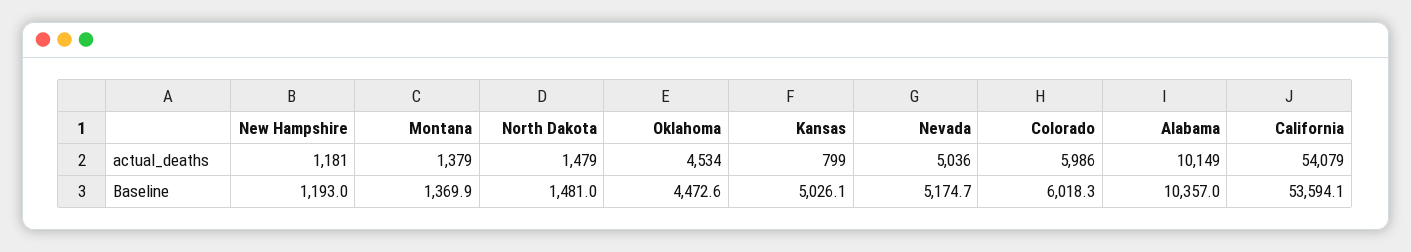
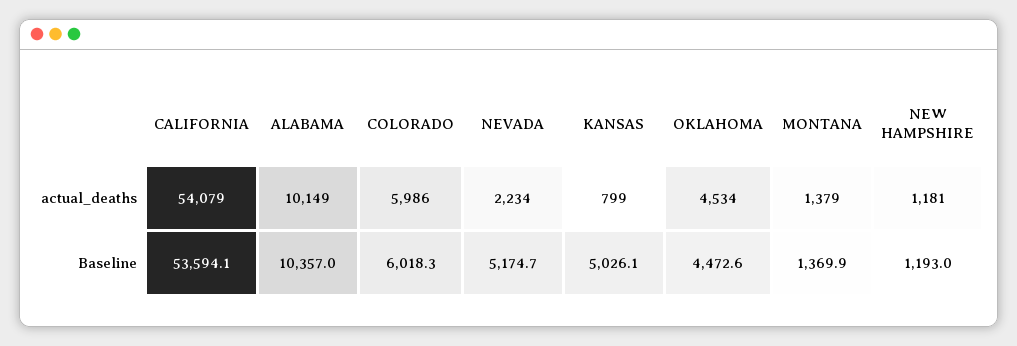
  {
    "New Hampshire": {
      "actual_deaths": 1181,
      "Baseline": 1193
    },
    "Montana": {
      "actual_deaths": 1379,
      "Baseline": 1369.9
    },
-   "North Dakota": {
-     "actual_deaths": 1479,
-     "Baseline": 1481
-   },
    "Oklahoma": {
      "actual_deaths": 4534,
      "Baseline": 4472.6
    },
    "Kansas": {
      "actual_deaths": 799,
      "Baseline": 5026.1
    },
    "Nevada": {
-     "actual_deaths": 5036,
+     "actual_deaths": 2234,
      "Baseline": 5174.7
    },
    "Colorado": {
      "actual_deaths": 5986,
      "Baseline": 6018.3
    },
    "Alabama": {
      "actual_deaths": 10149,
      "Baseline": 10357
    },
    "California": {
      "actual_deaths": 54079,
      "Baseline": 53594.1
    }
  }

